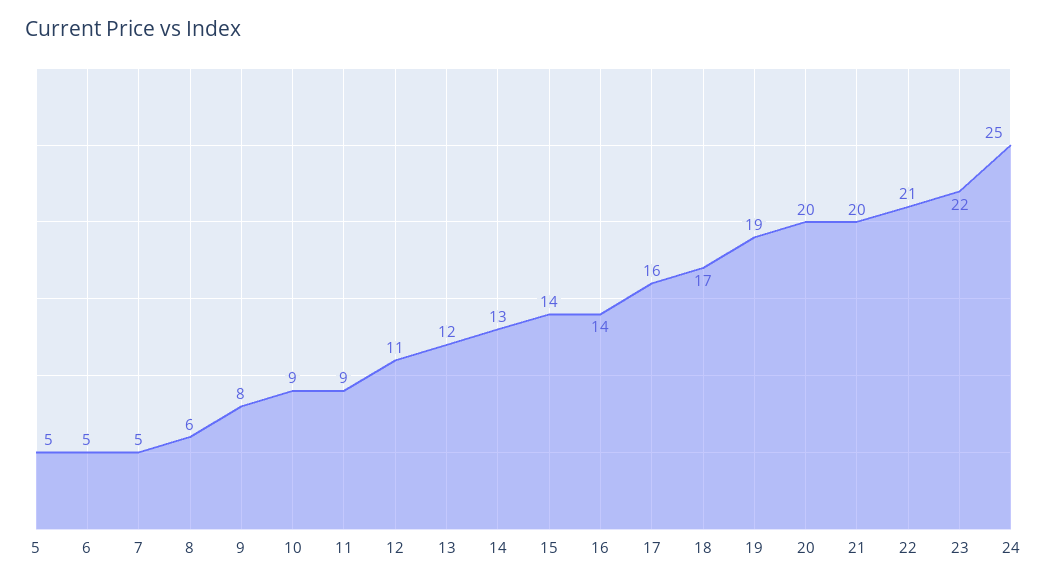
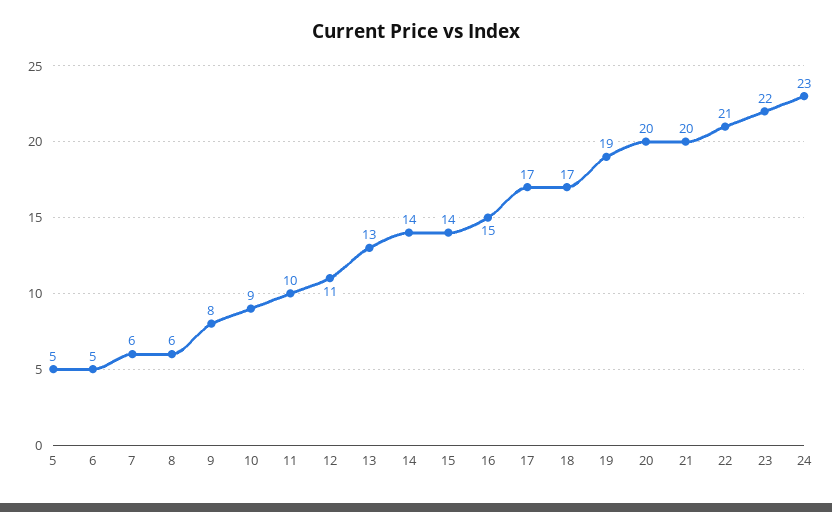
  {
    "5": 5,
    "6": 5,
-   "7": 5,
+   "7": 6,
    "8": 6,
    "9": 8,
    "10": 9,
-   "11": 9,
+   "11": 10,
    "12": 11,
-   "13": 12,
+   "13": 13,
-   "14": 13,
+   "14": 14,
    "15": 14,
-   "16": 14,
+   "16": 15,
-   "17": 16,
+   "17": 17,
    "18": 17,
    "19": 19,
    "20": 20,
    "21": 20,
    "22": 21,
    "23": 22,
-   "24": 25
+   "24": 23
  }

